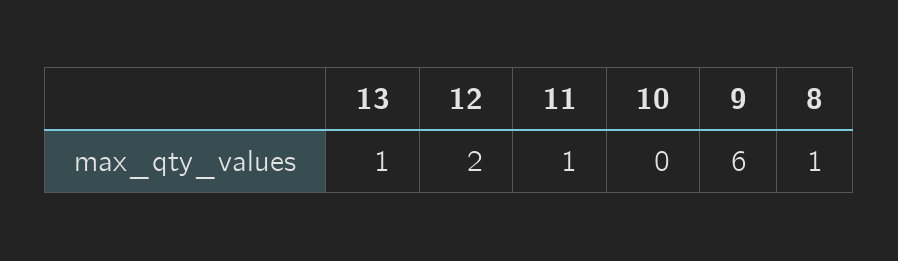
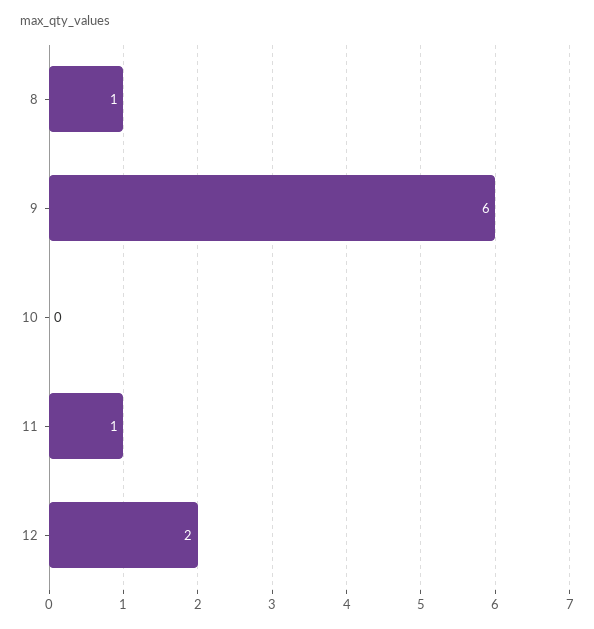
  {
-   "13": 1,
    "12": 2,
    "11": 1,
    "10": 0,
    "9": 6,
    "8": 1
  }

